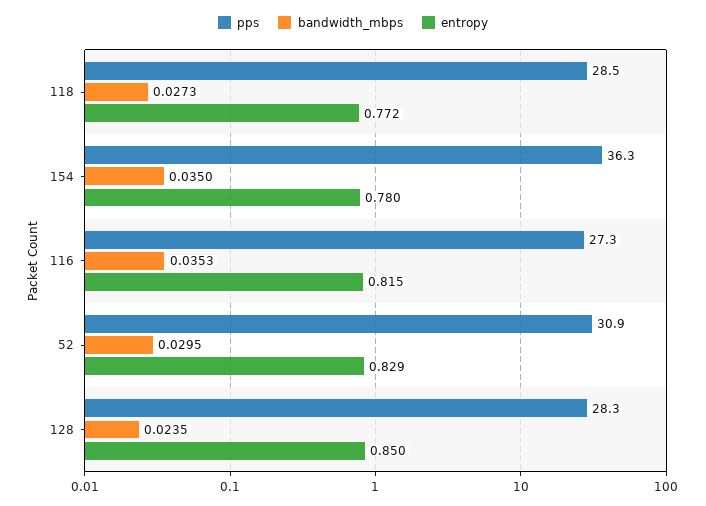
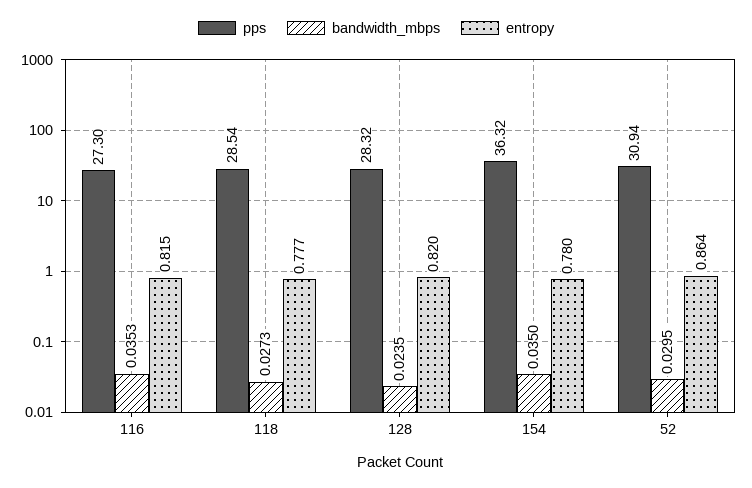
  {
    "pps": {
      "118": 28.54,
      "154": 36.32,
      "116": 27.3,
      "52": 30.94,
      "128": 28.32
    },
    "bandwidth_mbps": {
      "118": 0.0273,
      "154": 0.035,
      "116": 0.0353,
      "52": 0.0295,
      "128": 0.0235
    },
    "entropy": {
-     "118": 0.772,
+     "118": 0.777,
      "154": 0.78,
      "116": 0.815,
-     "52": 0.829,
+     "52": 0.864,
-     "128": 0.85
+     "128": 0.82
    }
  }

